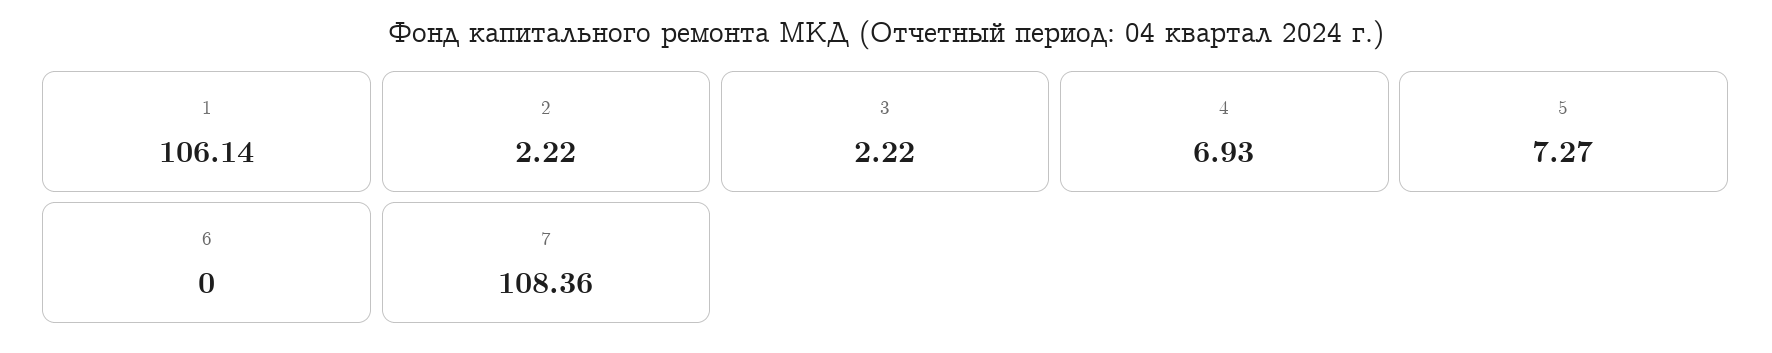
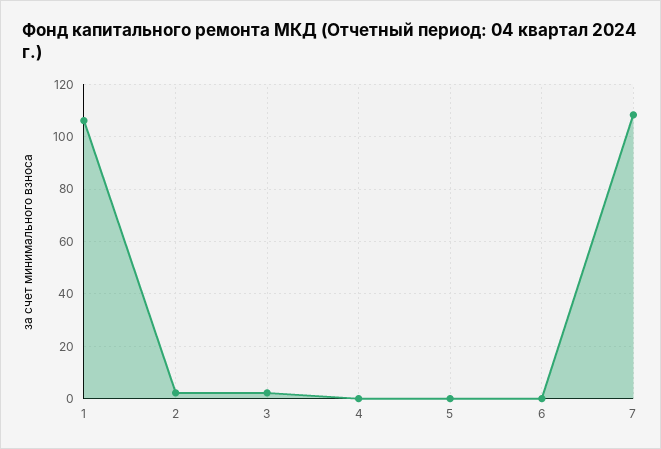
  {
    "1": 106.14,
    "2": 2.22,
    "3": 2.22,
-   "4": 6.93,
+   "4": 0,
-   "5": 7.27,
+   "5": 0,
    "6": 0,
    "7": 108.36
  }

